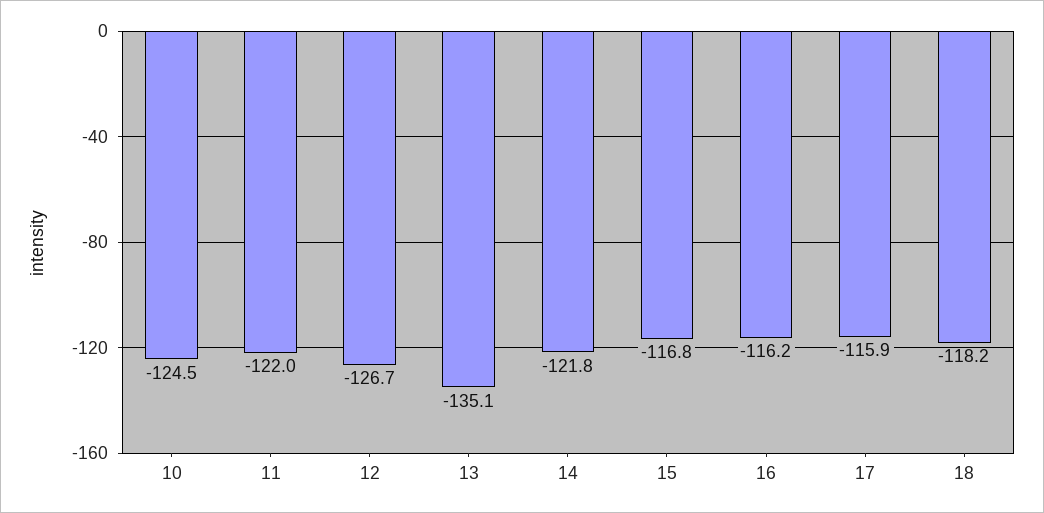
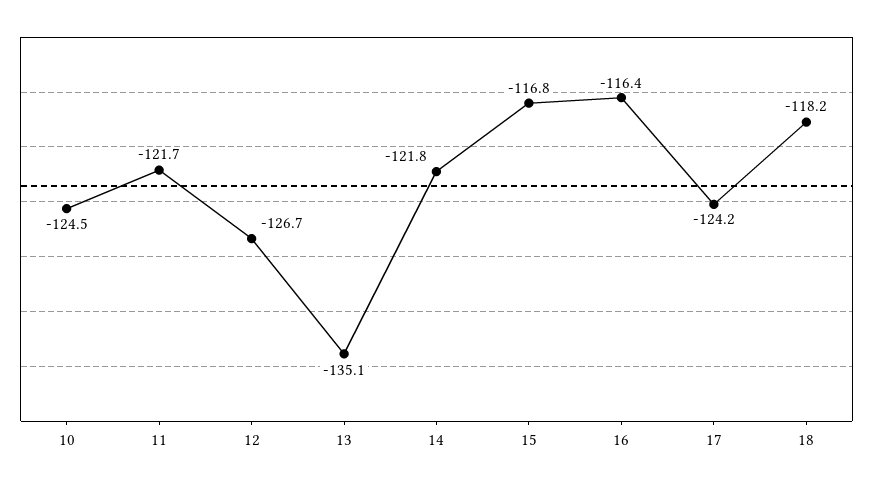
  {
    "10": -124.5,
-   "11": -122,
+   "11": -121.7,
    "12": -126.7,
    "13": -135.1,
    "14": -121.8,
    "15": -116.8,
-   "16": -116.2,
+   "16": -116.4,
-   "17": -115.9,
+   "17": -124.2,
    "18": -118.2
  }

